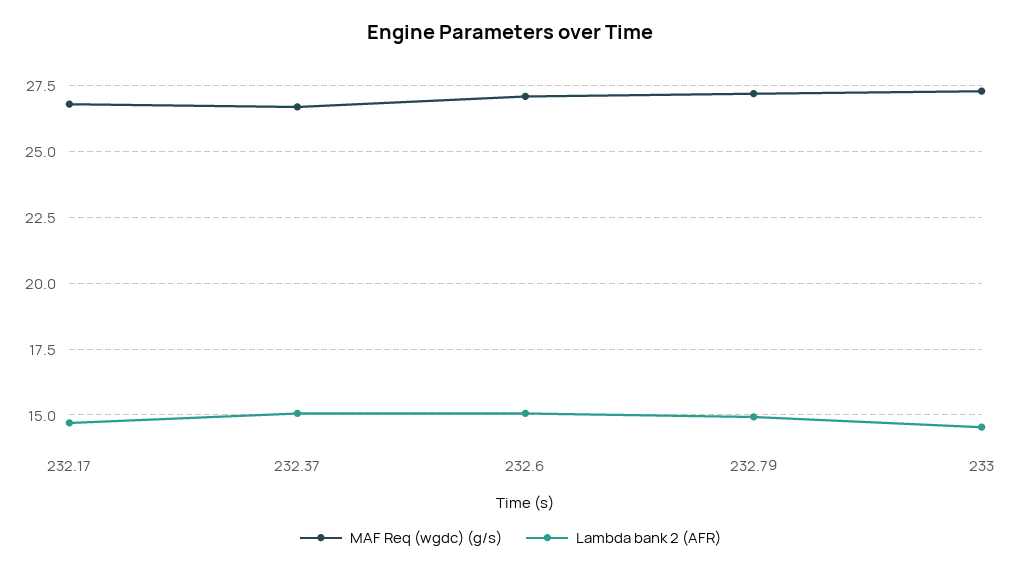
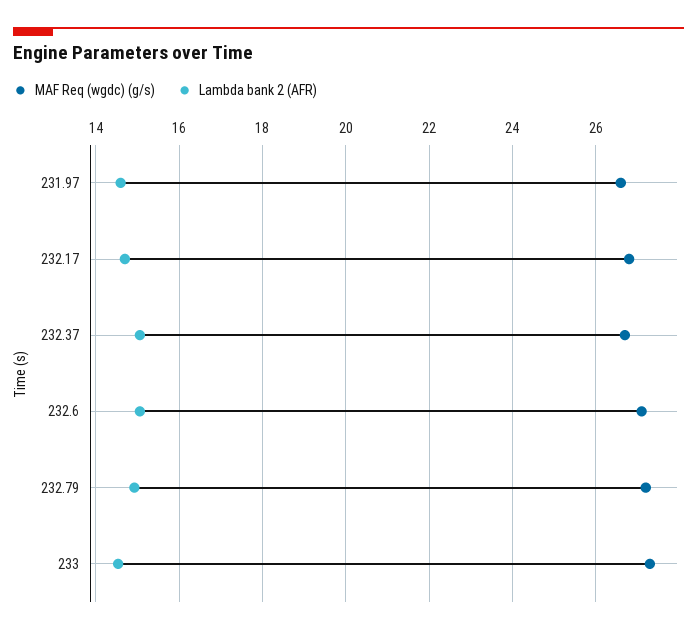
  {
    "MAF Req (wgdc) (g/s)": {
      "232.17": 26.8,
      "232.37": 26.8,
      "232.6": 27.2,
      "232.79": 27.2,
-     "233": 27.4
+     "233": 27.4,
+     "231.97": 26.6
    },
    "Lambda bank 2 (AFR)": {
      "232.17": 14.8,
      "232.37": 15,
      "232.6": 15,
      "232.79": 15,
-     "233": 14.6
+     "233": 14.6,
+     "231.97": 14.6
    }
  }

